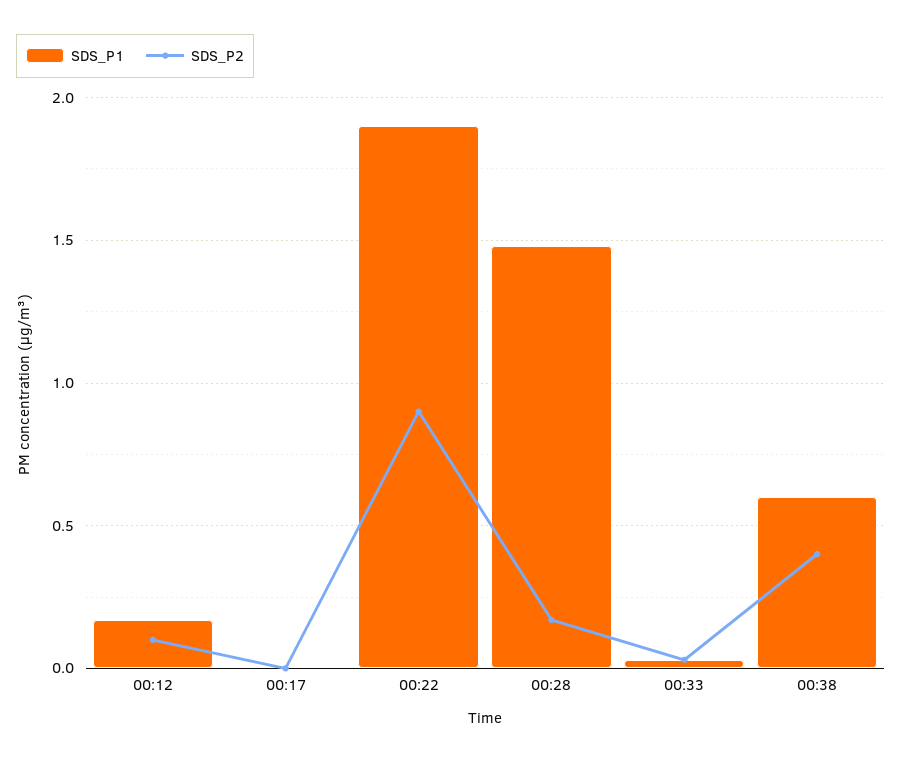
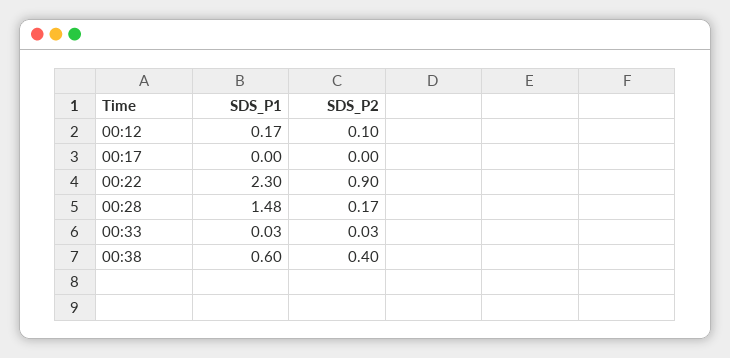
  {
    "SDS_P1": {
      "00:12": 0.17,
      "00:17": 0,
-     "00:22": 1.9,
+     "00:22": 2.3,
      "00:28": 1.48,
      "00:33": 0.03,
      "00:38": 0.6
    },
    "SDS_P2": {
      "00:12": 0.1,
      "00:17": 0,
      "00:22": 0.9,
      "00:28": 0.17,
      "00:33": 0.03,
      "00:38": 0.4
    }
  }

